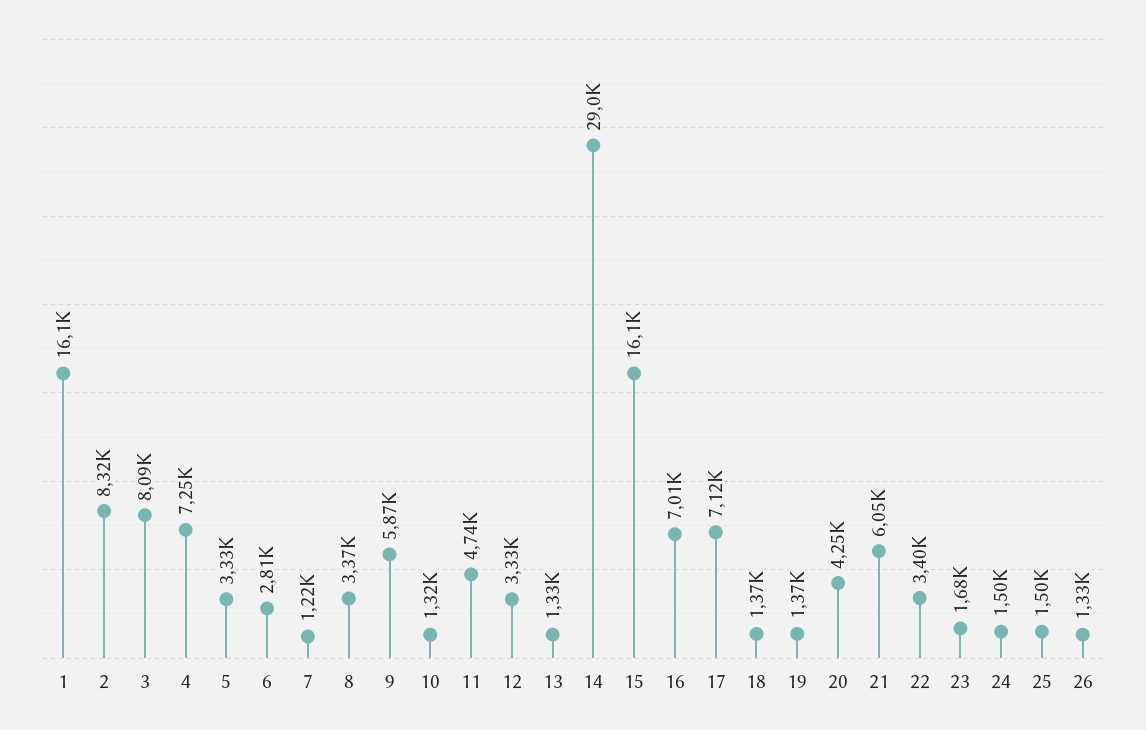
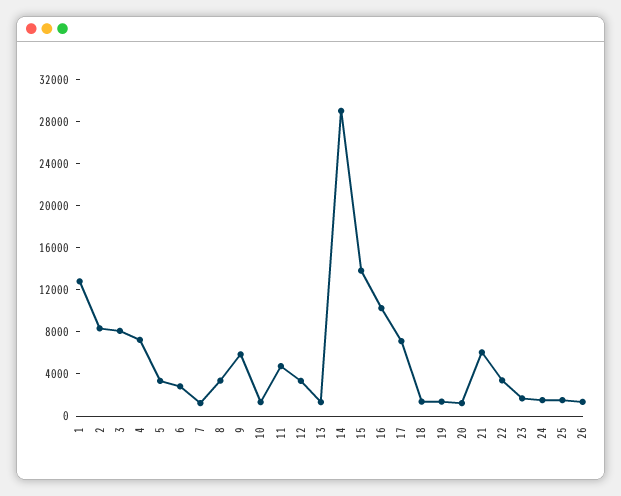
  {
-   "1": 16100,
+   "1": 13000,
    "2": 8320,
    "3": 8090,
    "4": 7250,
    "5": 3330,
    "6": 2810,
    "7": 1220,
    "8": 3370,
    "9": 5870,
    "10": 1320,
    "11": 4740,
    "12": 3330,
    "13": 1330,
    "14": 29000,
-   "15": 16100,
+   "15": 14000,
-   "16": 7010,
+   "16": 10000,
    "17": 7120,
    "18": 1370,
    "19": 1370,
-   "20": 4250,
+   "20": 1000,
    "21": 6050,
    "22": 3400,
    "23": 1680,
    "24": 1500,
    "25": 1500,
    "26": 1330
  }

